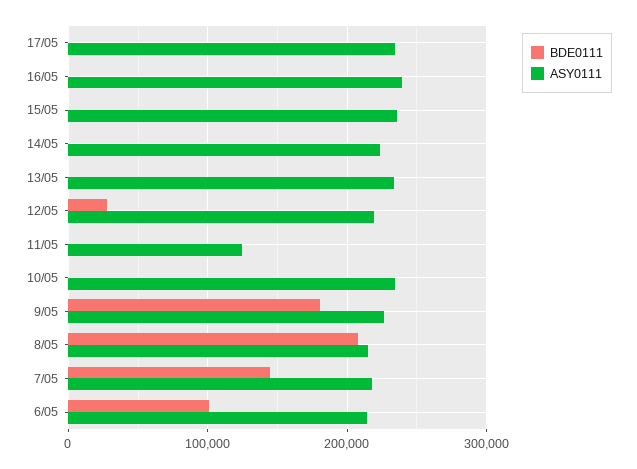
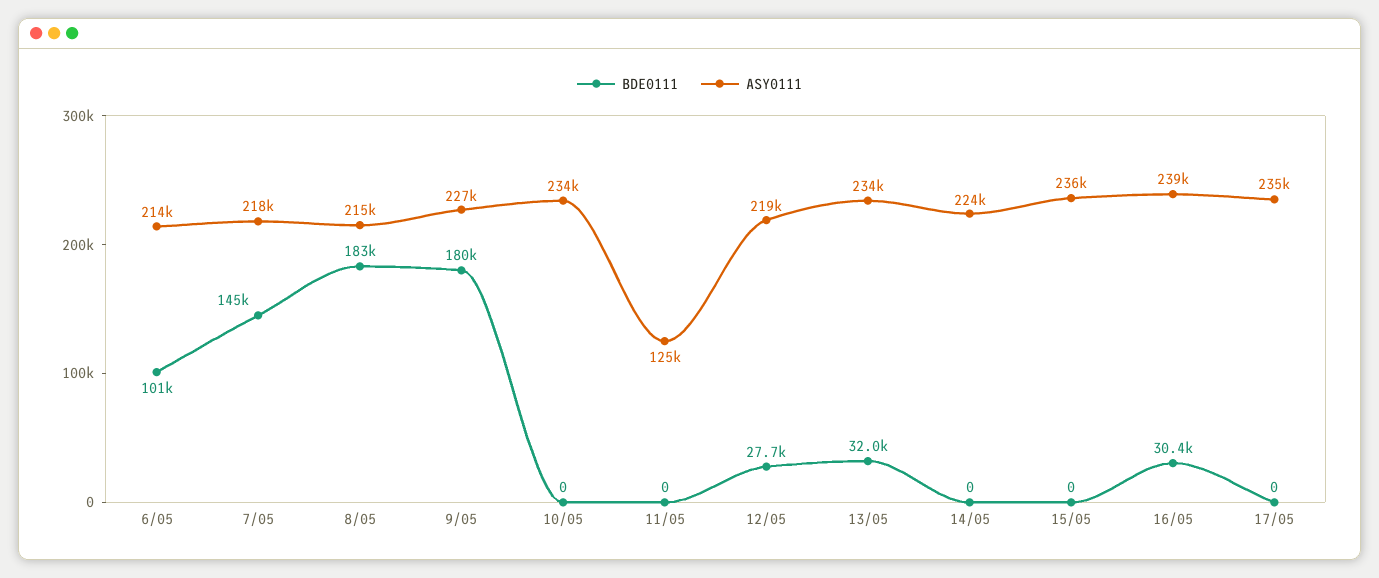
  {
    "BDE0111": {
      "17/05": 0,
-     "16/05": 0,
+     "16/05": 30400,
      "15/05": 0,
      "14/05": 0,
-     "13/05": 0,
+     "13/05": 32000,
      "12/05": 27700,
      "11/05": 0,
      "10/05": 0,
      "9/05": 180000,
-     "8/05": 210000,
+     "8/05": 183000,
      "7/05": 145000,
      "6/05": 101000
    },
    "ASY0111": {
      "17/05": 235000,
      "16/05": 239000,
      "15/05": 236000,
      "14/05": 224000,
      "13/05": 234000,
      "12/05": 219000,
      "11/05": 125000,
      "10/05": 234000,
      "9/05": 227000,
      "8/05": 215000,
      "7/05": 218000,
      "6/05": 214000
    }
  }

